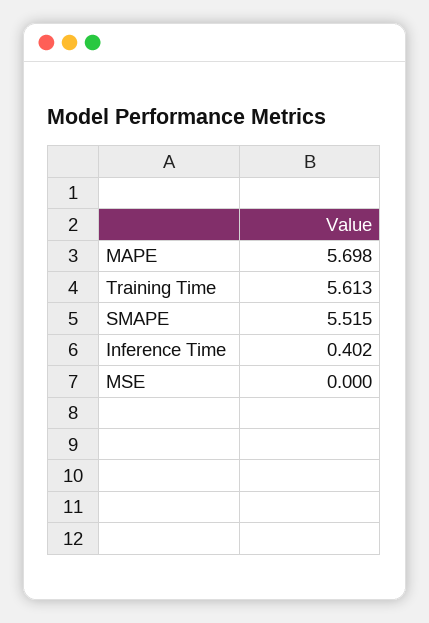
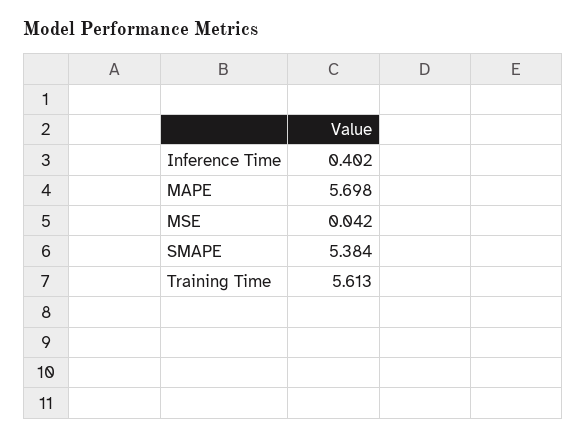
  {
    "MAPE": 5.698,
    "Training Time": 5.613,
-   "SMAPE": 5.515,
+   "SMAPE": 5.384,
    "Inference Time": 0.402,
-   "MSE": 0
+   "MSE": 0.042
  }

